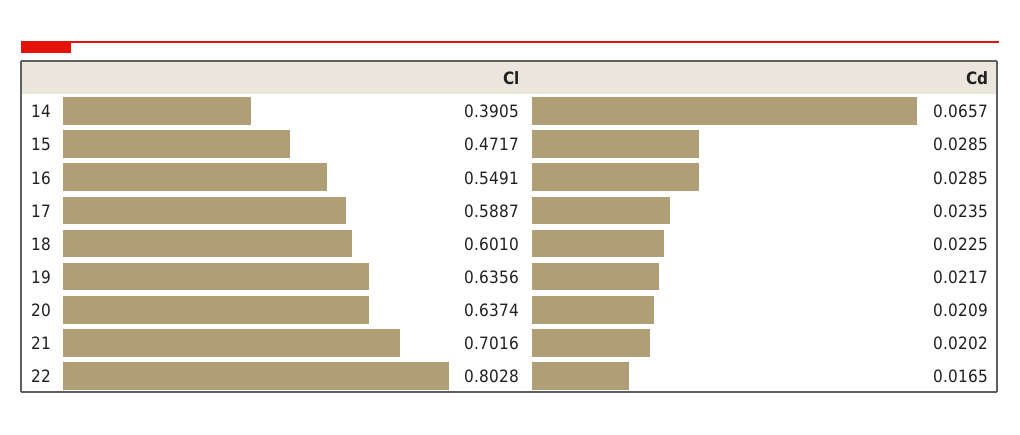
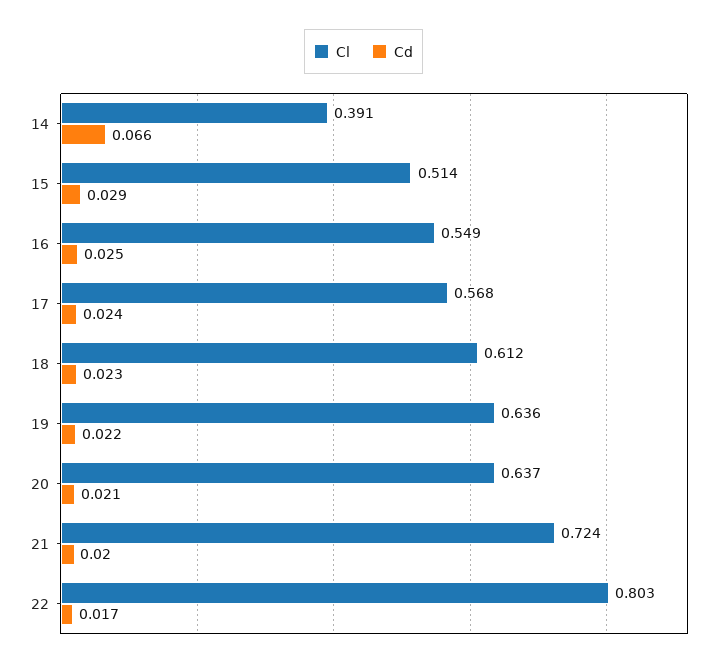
  {
    "Cl": {
      "14": 0.3905,
-     "15": 0.4717,
+     "15": 0.514,
      "16": 0.5491,
-     "17": 0.5887,
+     "17": 0.568,
-     "18": 0.601,
+     "18": 0.612,
      "19": 0.6356,
      "20": 0.6374,
-     "21": 0.7016,
+     "21": 0.724,
      "22": 0.8028
    },
    "Cd": {
      "14": 0.0657,
      "15": 0.0285,
-     "16": 0.0285,
+     "16": 0.025,
      "17": 0.0235,
      "18": 0.0225,
      "19": 0.0217,
      "20": 0.0209,
      "21": 0.0202,
      "22": 0.0165
    }
  }

